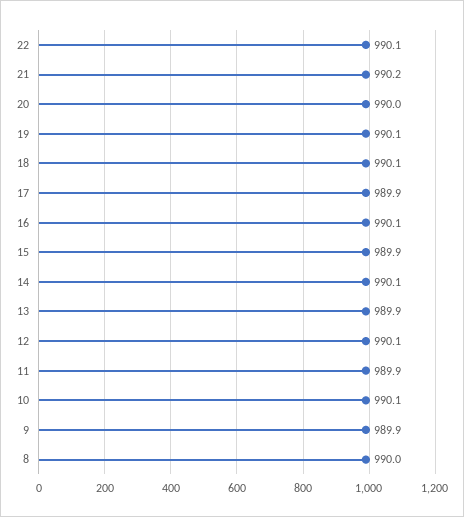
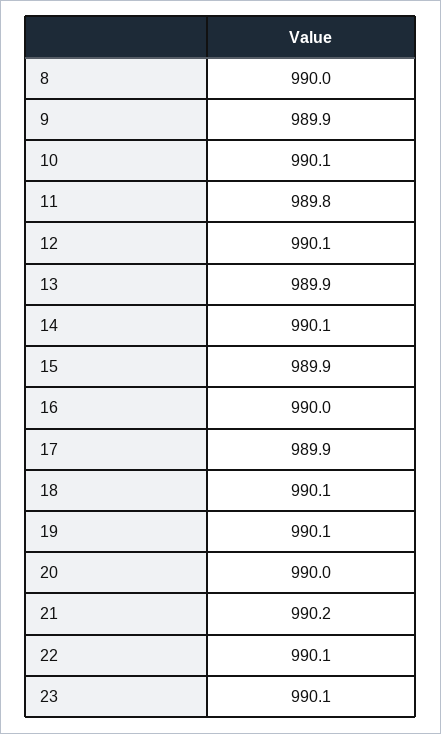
  {
    "22": 990.1,
    "21": 990.2,
    "20": 990,
    "19": 990.1,
    "18": 990.1,
    "17": 989.9,
-   "16": 990.1,
+   "16": 990,
    "15": 989.9,
    "14": 990.1,
    "13": 989.9,
    "12": 990.1,
-   "11": 989.9,
+   "11": 989.8,
    "10": 990.1,
    "9": 989.9,
-   "8": 990
+   "8": 990,
+   "23": 990.1
  }

